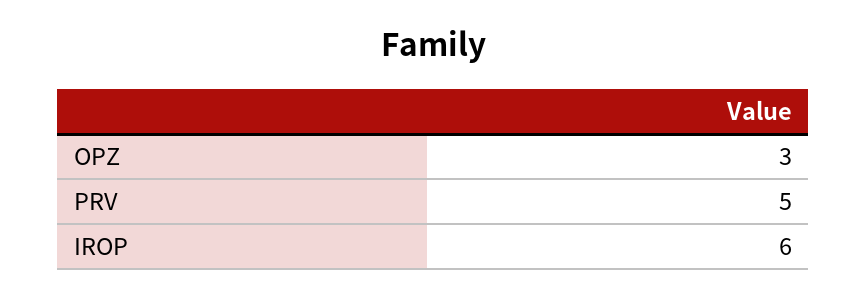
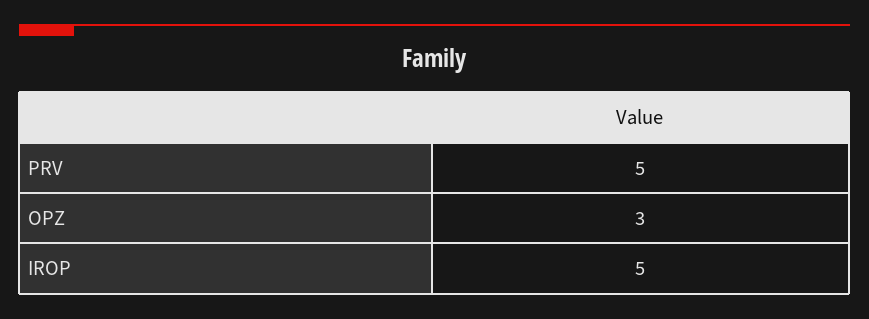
  {
    "OPZ": 3,
    "PRV": 5,
-   "IROP": 6
+   "IROP": 5
  }

